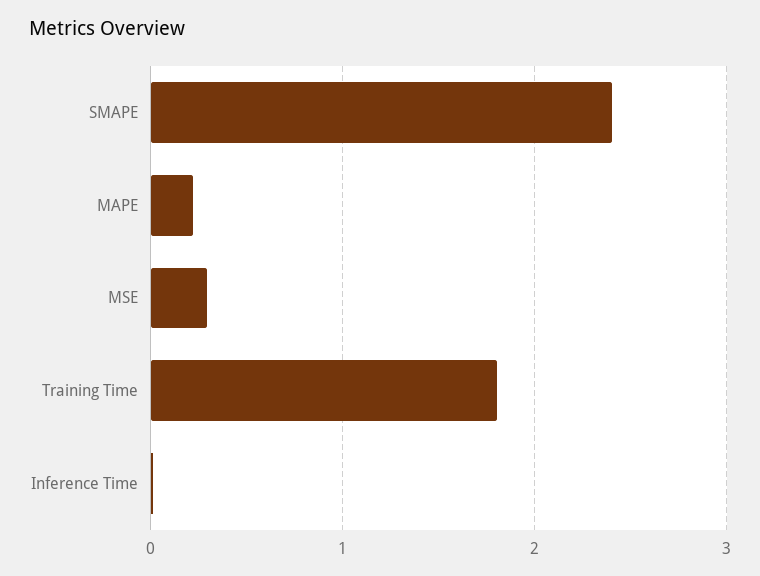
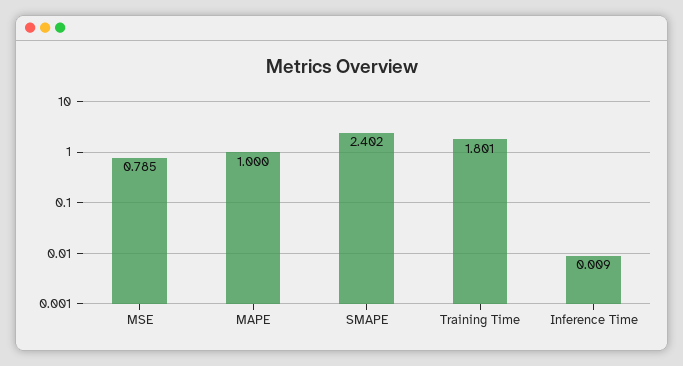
  {
    "SMAPE": 2.402,
-   "MAPE": 0.2,
+   "MAPE": 1,
-   "MSE": 0.3,
+   "MSE": 0.785,
    "Training Time": 1.801,
    "Inference Time": 0.009
  }

